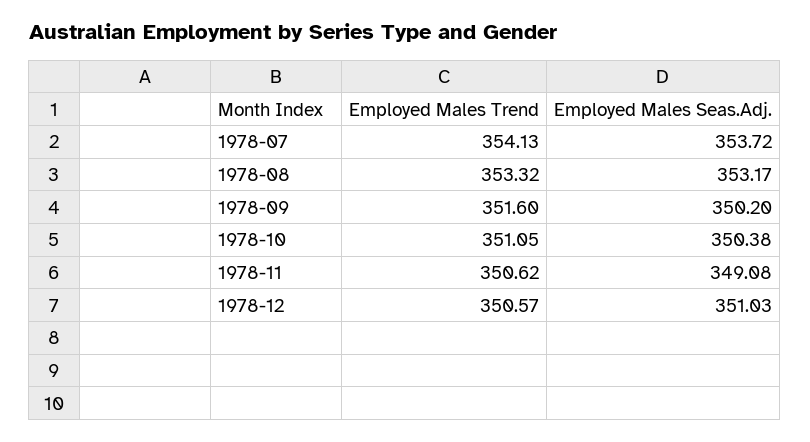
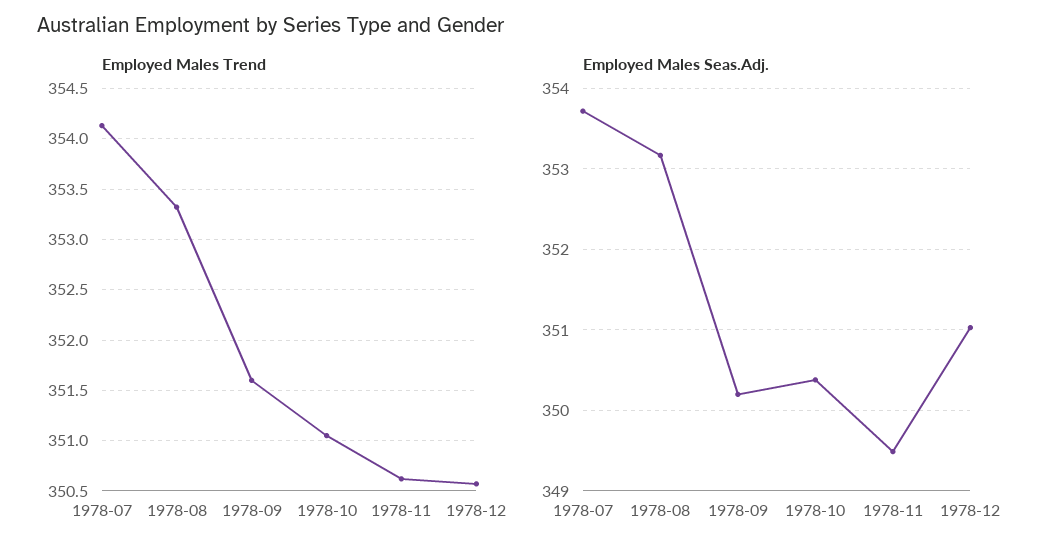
  {
    "Employed Males Trend": {
      "1978-07": 354.13,
      "1978-08": 353.32,
      "1978-09": 351.6,
      "1978-10": 351.05,
      "1978-11": 350.62,
      "1978-12": 350.57
    },
    "Employed Males Seas.Adj.": {
      "1978-07": 353.72,
      "1978-08": 353.17,
      "1978-09": 350.2,
      "1978-10": 350.38,
-     "1978-11": 349.08,
+     "1978-11": 349.5,
      "1978-12": 351.03
    }
  }

